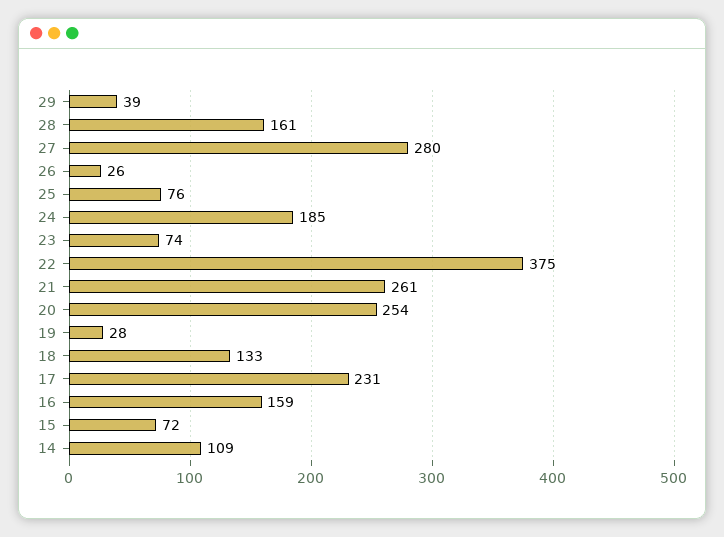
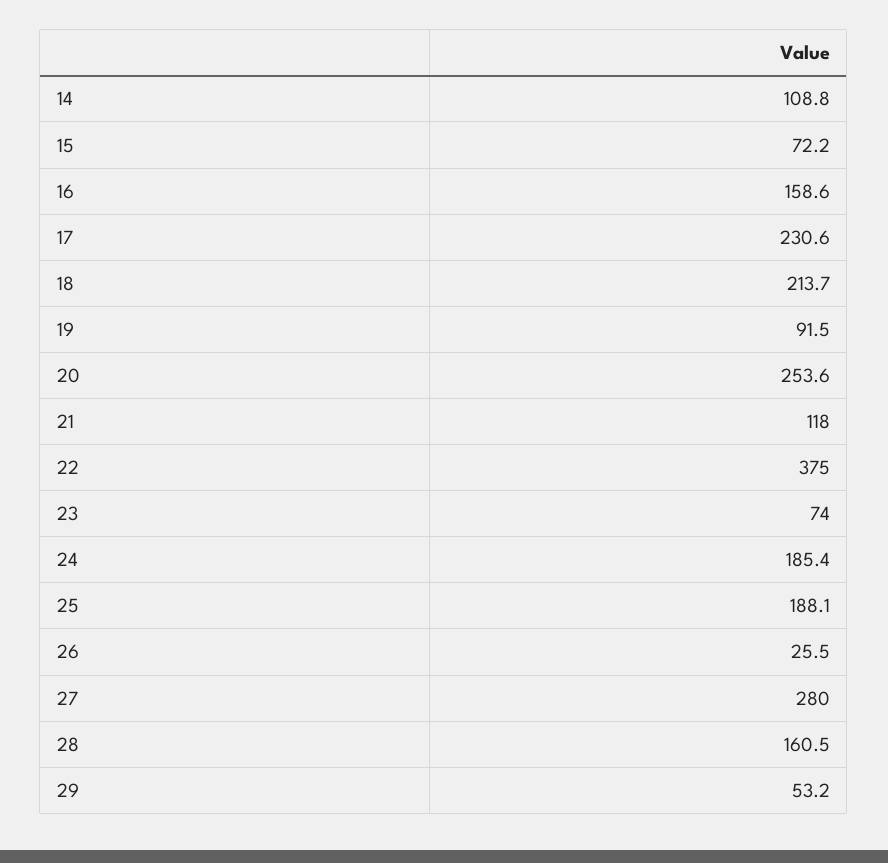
  {
-   "29": 39,
+   "29": 53.2,
    "28": 160.5,
    "27": 280,
    "26": 25.5,
-   "25": 76,
+   "25": 188.1,
    "24": 185.4,
    "23": 74,
    "22": 375,
-   "21": 261,
+   "21": 118,
    "20": 253.6,
-   "19": 28,
+   "19": 91.5,
-   "18": 133,
+   "18": 213.7,
    "17": 230.6,
    "16": 158.6,
    "15": 72.2,
    "14": 108.8
  }

